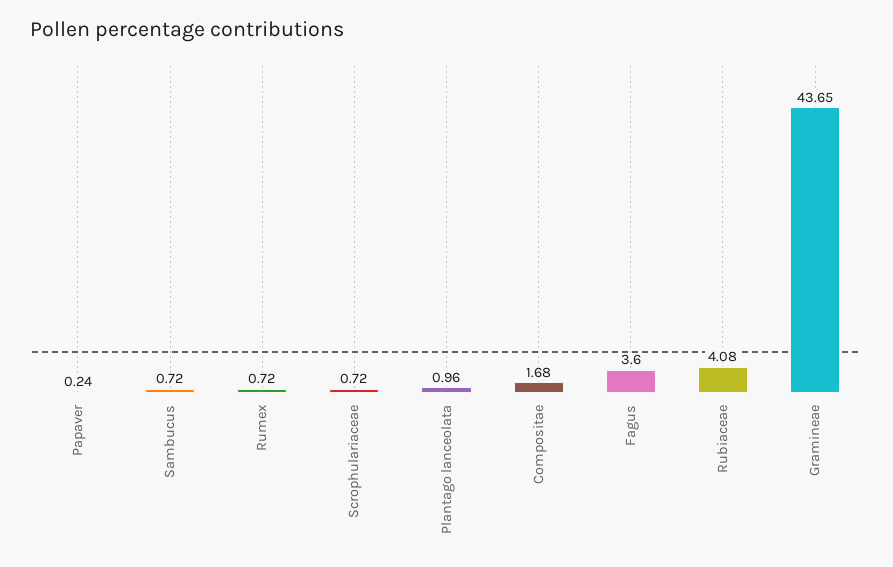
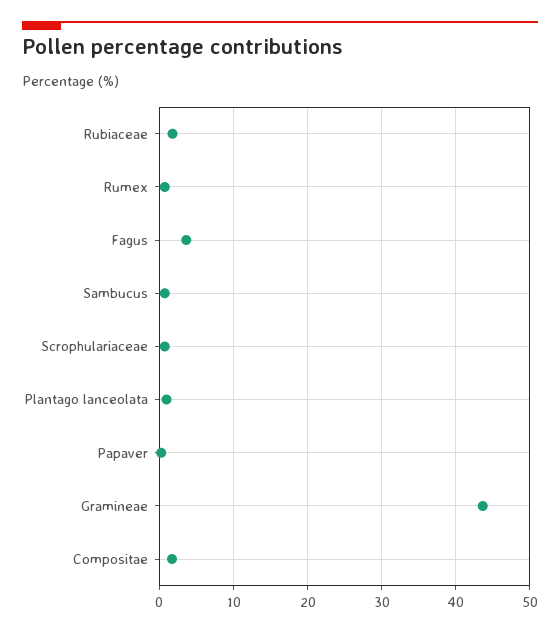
  {
    "Papaver": 0.24,
    "Sambucus": 0.72,
    "Rumex": 0.72,
    "Scrophulariaceae": 0.72,
    "Plantago lanceolata": 0.96,
    "Compositae": 1.68,
    "Fagus": 3.6,
-   "Rubiaceae": 4.08,
+   "Rubiaceae": 2,
    "Gramineae": 43.65
  }

